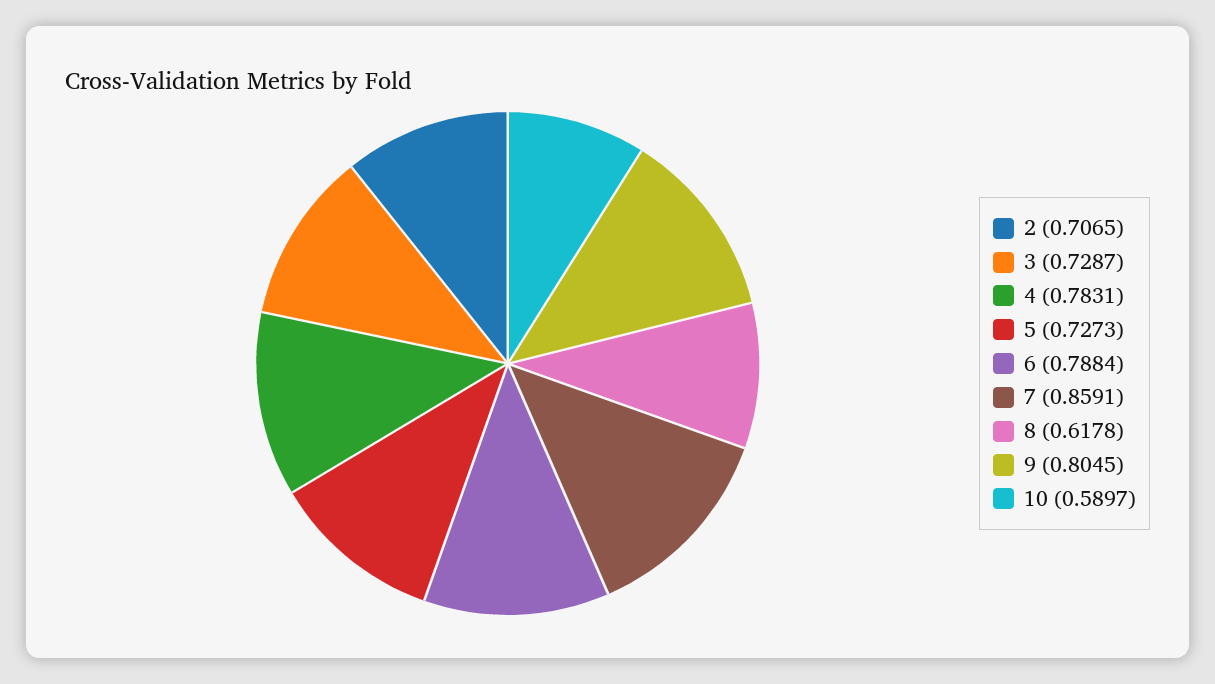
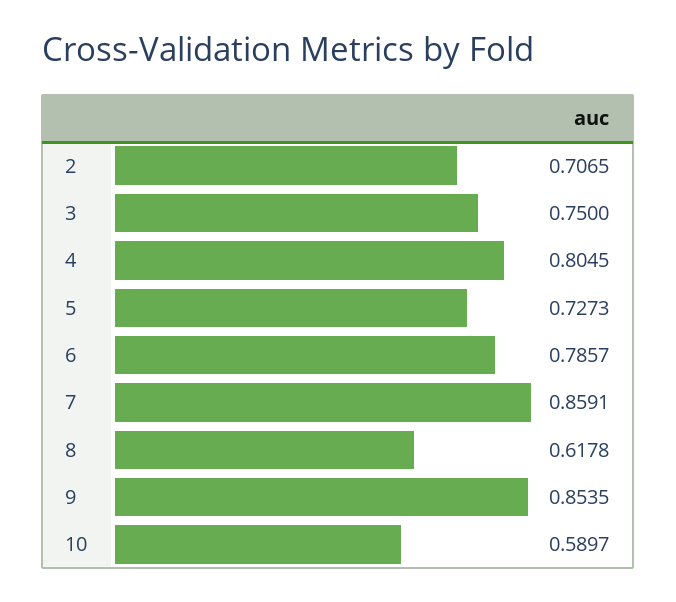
  {
    "2": 0.7065,
-   "3": 0.7287,
+   "3": 0.75,
-   "4": 0.7831,
+   "4": 0.8045,
    "5": 0.7273,
-   "6": 0.7884,
+   "6": 0.7857,
    "7": 0.8591,
    "8": 0.6178,
-   "9": 0.8045,
+   "9": 0.8535,
    "10": 0.5897
  }

